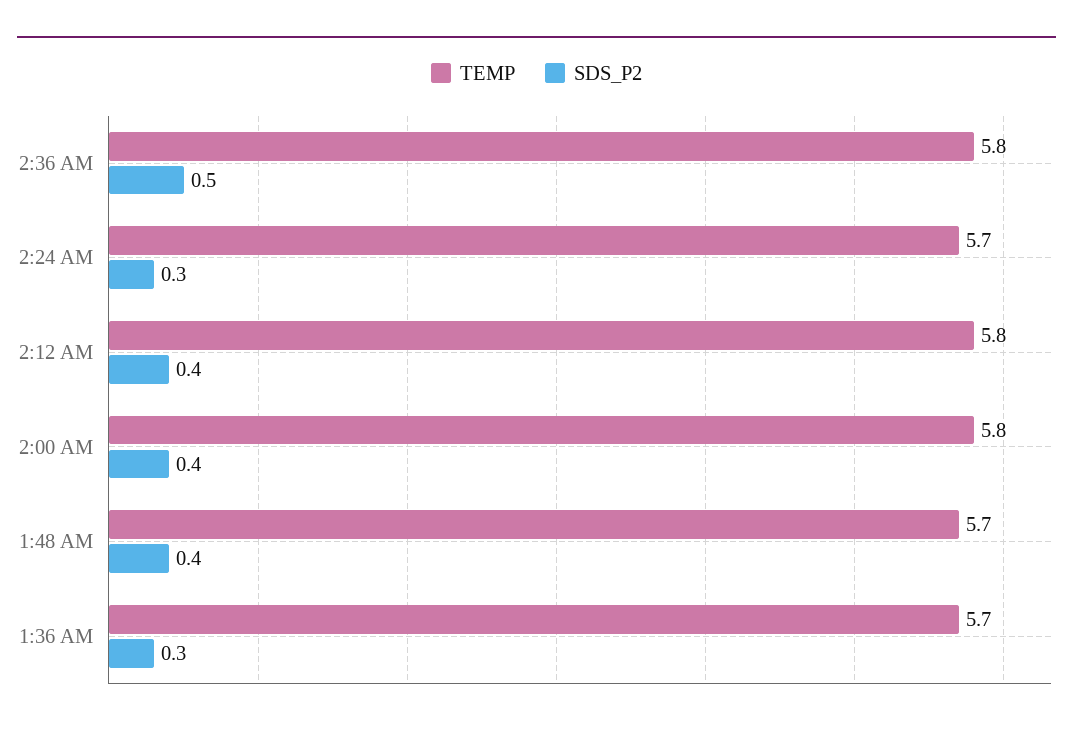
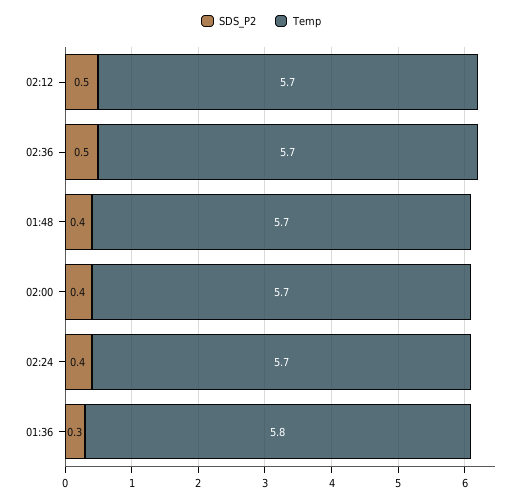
  {
    "TEMP": {
-     "2:36 AM": 5.8,
+     "2:36 AM": 5.7,
      "2:24 AM": 5.7,
-     "2:12 AM": 5.8,
+     "2:12 AM": 5.7,
-     "2:00 AM": 5.8,
+     "2:00 AM": 5.7,
      "1:48 AM": 5.7,
-     "1:36 AM": 5.7
+     "1:36 AM": 5.8
    },
    "SDS_P2": {
      "2:36 AM": 0.5,
-     "2:24 AM": 0.3,
+     "2:24 AM": 0.4,
-     "2:12 AM": 0.4,
+     "2:12 AM": 0.5,
      "2:00 AM": 0.4,
      "1:48 AM": 0.4,
      "1:36 AM": 0.3
    }
  }

